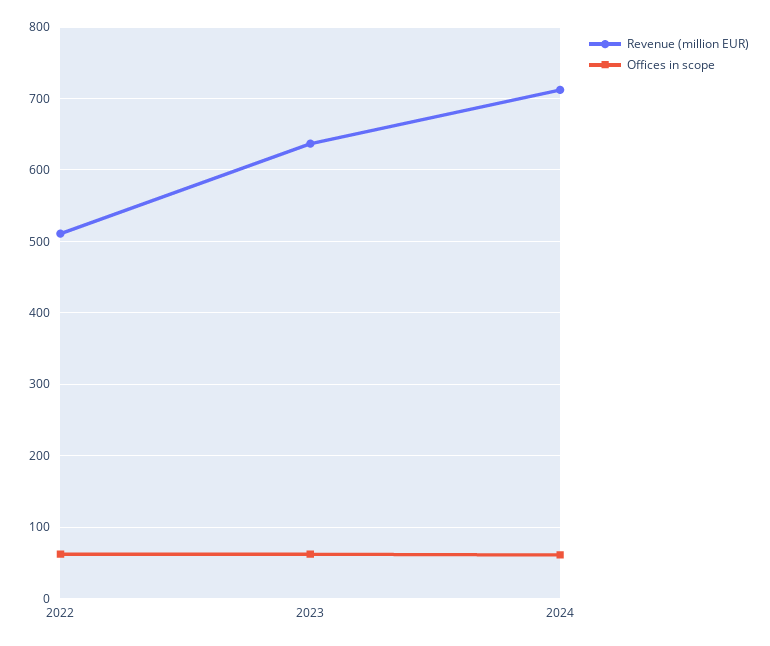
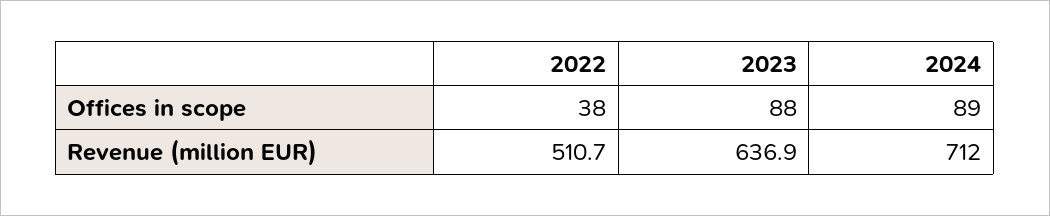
  {
    "Revenue (million EUR)": {
      "2022": 510.7,
      "2023": 636.9,
      "2024": 712
    },
    "Offices in scope": {
-     "2022": 60,
+     "2022": 38,
-     "2023": 60,
+     "2023": 88,
-     "2024": 60
+     "2024": 89
    }
  }

